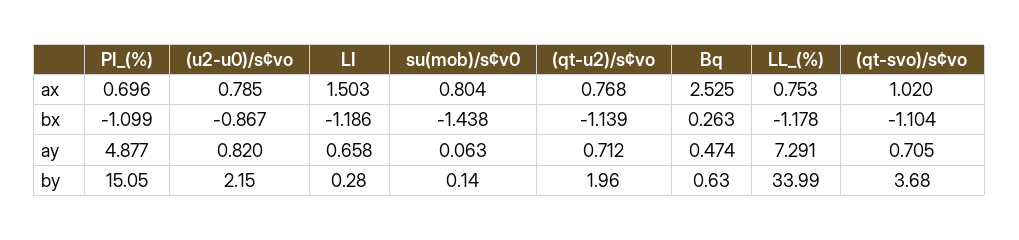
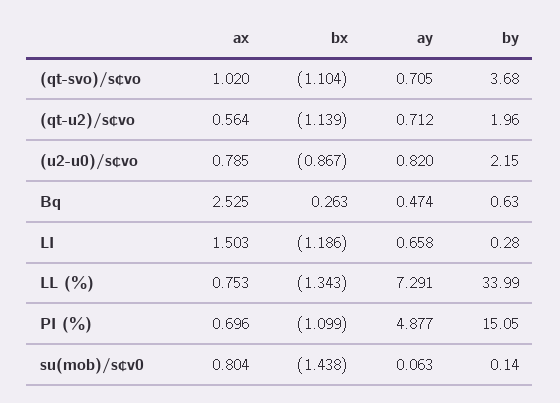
  {
    "PI_(%)": {
      "ax": 0.696,
      "bx": -1.099,
      "ay": 4.877,
      "by": 15.05
    },
    "(u2-u0)/s¢vo": {
      "ax": 0.785,
      "bx": -0.867,
      "ay": 0.82,
      "by": 2.15
    },
    "LI": {
      "ax": 1.503,
      "bx": -1.186,
      "ay": 0.658,
      "by": 0.28
    },
    "su(mob)/s¢v0": {
      "ax": 0.804,
      "bx": -1.438,
      "ay": 0.063,
      "by": 0.14
    },
    "(qt-u2)/s¢vo": {
-     "ax": 0.768,
+     "ax": 0.564,
      "bx": -1.139,
      "ay": 0.712,
      "by": 1.96
    },
    "Bq": {
      "ax": 2.525,
      "bx": 0.263,
      "ay": 0.474,
      "by": 0.63
    },
    "LL_(%)": {
      "ax": 0.753,
-     "bx": -1.178,
+     "bx": -1.343,
      "ay": 7.291,
      "by": 33.99
    },
    "(qt-svo)/s¢vo": {
      "ax": 1.02,
      "bx": -1.104,
      "ay": 0.705,
      "by": 3.68
    }
  }

